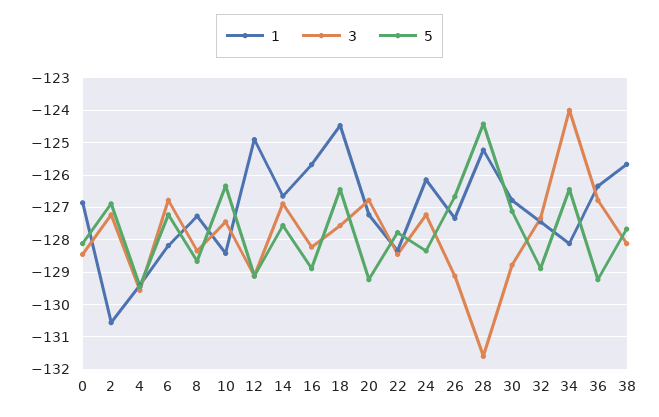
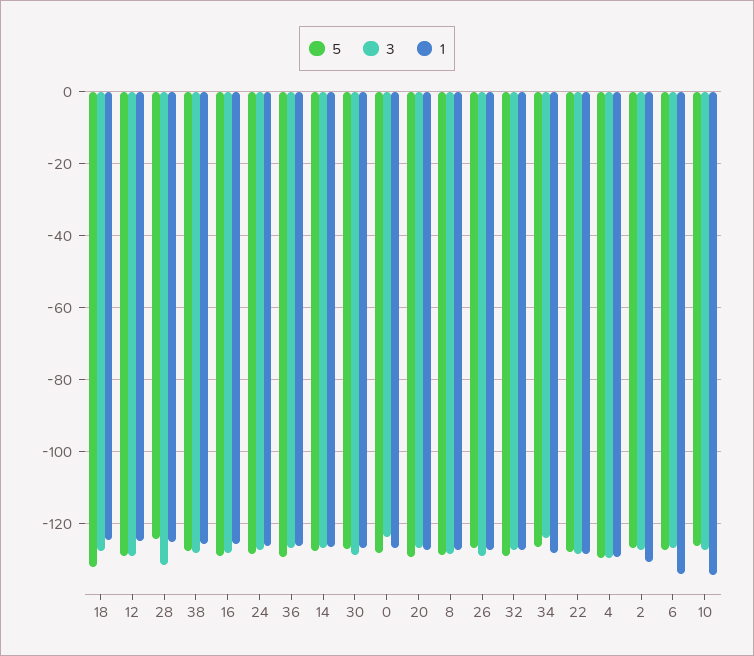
  {
    "1": {
      "0": -126.8,
      "2": -130.6,
      "4": -129.4,
-     "6": -128.2,
+     "6": -134,
      "8": -127.2,
-     "10": -128.4,
+     "10": -134,
      "12": -125,
      "14": -126.6,
      "16": -125.6,
      "18": -124.4,
      "20": -127.2,
      "22": -128.4,
      "24": -126.2,
      "26": -127.4,
      "28": -125.2,
      "30": -126.8,
      "32": -127.4,
      "34": -128.2,
      "36": -126.4,
      "38": -125.6
    },
    "3": {
-     "0": -128.4,
+     "0": -124,
      "2": -127.2,
      "4": -129.6,
      "6": -126.8,
      "8": -128.4,
      "10": -127.4,
      "12": -129.2,
      "14": -126.8,
      "16": -128.2,
      "18": -127.6,
      "20": -126.8,
      "22": -128.4,
      "24": -127.2,
      "26": -129.2,
      "28": -131.6,
      "30": -128.8,
      "32": -127.4,
      "34": -124,
      "36": -126.8,
      "38": -128.2
    },
    "5": {
      "0": -128.2,
      "2": -126.8,
      "4": -129.4,
      "6": -127.2,
      "8": -128.6,
      "10": -126.4,
      "12": -129.2,
      "14": -127.6,
      "16": -128.8,
-     "18": -126.4,
+     "18": -132,
      "20": -129.2,
      "22": -127.8,
      "24": -128.4,
      "26": -126.6,
      "28": -124.4,
      "30": -127.2,
      "32": -128.8,
      "34": -126.4,
      "36": -129.2,
      "38": -127.6
    }
  }

